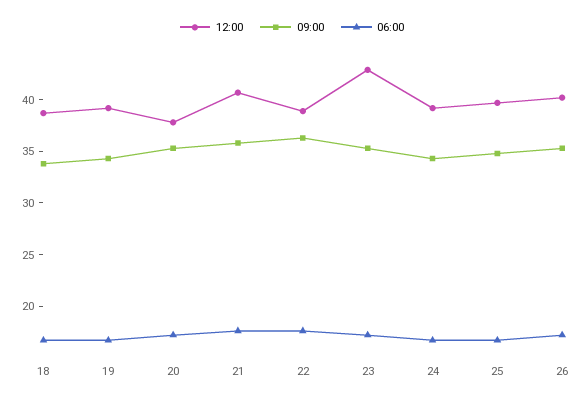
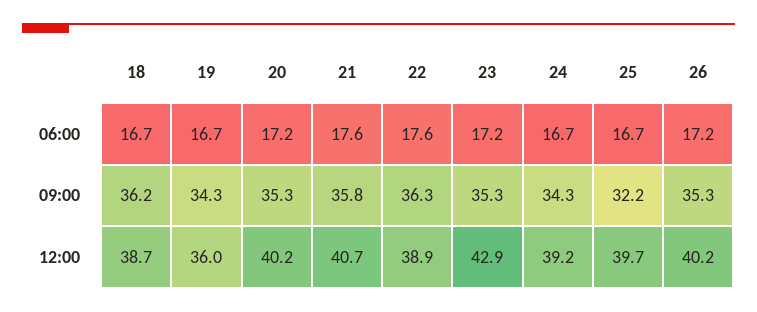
  {
    "12:00": {
      "18": 38.7,
-     "19": 39,
+     "19": 36,
-     "20": 38,
+     "20": 40.2,
      "21": 40.7,
      "22": 38.9,
      "23": 42.9,
      "24": 39.2,
      "25": 39.7,
      "26": 40.2
    },
    "09:00": {
-     "18": 34,
+     "18": 36.2,
      "19": 34.3,
      "20": 35.3,
      "21": 35.8,
      "22": 36.3,
      "23": 35.3,
      "24": 34.3,
-     "25": 35,
+     "25": 32.2,
      "26": 35.3
    },
    "06:00": {
      "18": 16.7,
      "19": 16.7,
      "20": 17.2,
      "21": 17.6,
      "22": 17.6,
      "23": 17.2,
      "24": 16.7,
      "25": 16.7,
      "26": 17.2
    }
  }

